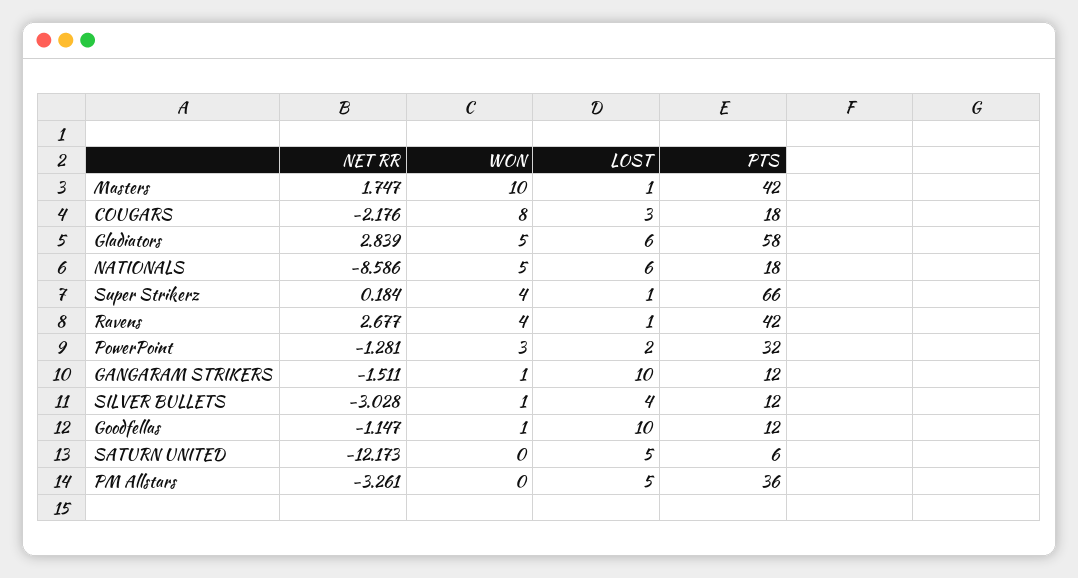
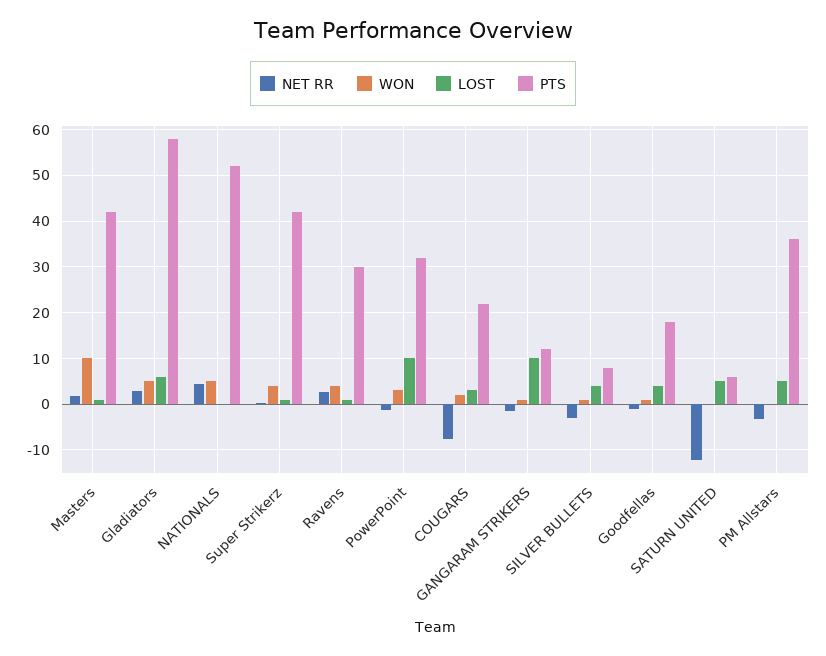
  {
    "NET RR": {
      "Masters": 1.747,
-     "COUGARS": -2.176,
+     "COUGARS": -8,
      "Gladiators": 2.839,
-     "NATIONALS": -8.586,
+     "NATIONALS": 4,
      "Super Strikerz": 0.184,
      "Ravens": 2.677,
      "PowerPoint": -1.281,
      "GANGARAM STRIKERS": -1.511,
      "SILVER BULLETS": -3.028,
      "Goodfellas": -1.147,
      "SATURN UNITED": -12.173,
      "PM Allstars": -3.261
    },
    "WON": {
      "Masters": 10,
-     "COUGARS": 8,
+     "COUGARS": 2,
      "Gladiators": 5,
      "NATIONALS": 5,
      "Super Strikerz": 4,
      "Ravens": 4,
      "PowerPoint": 3,
      "GANGARAM STRIKERS": 1,
      "SILVER BULLETS": 1,
      "Goodfellas": 1,
      "SATURN UNITED": 0,
      "PM Allstars": 0
    },
    "LOST": {
      "Masters": 1,
      "COUGARS": 3,
      "Gladiators": 6,
-     "NATIONALS": 6,
+     "NATIONALS": 0,
      "Super Strikerz": 1,
      "Ravens": 1,
-     "PowerPoint": 2,
+     "PowerPoint": 10,
      "GANGARAM STRIKERS": 10,
      "SILVER BULLETS": 4,
-     "Goodfellas": 10,
+     "Goodfellas": 4,
      "SATURN UNITED": 5,
      "PM Allstars": 5
    },
    "PTS": {
      "Masters": 42,
-     "COUGARS": 18,
+     "COUGARS": 22,
      "Gladiators": 58,
-     "NATIONALS": 18,
+     "NATIONALS": 52,
-     "Super Strikerz": 66,
+     "Super Strikerz": 42,
-     "Ravens": 42,
+     "Ravens": 30,
      "PowerPoint": 32,
      "GANGARAM STRIKERS": 12,
-     "SILVER BULLETS": 12,
+     "SILVER BULLETS": 8,
-     "Goodfellas": 12,
+     "Goodfellas": 18,
      "SATURN UNITED": 6,
      "PM Allstars": 36
    }
  }

